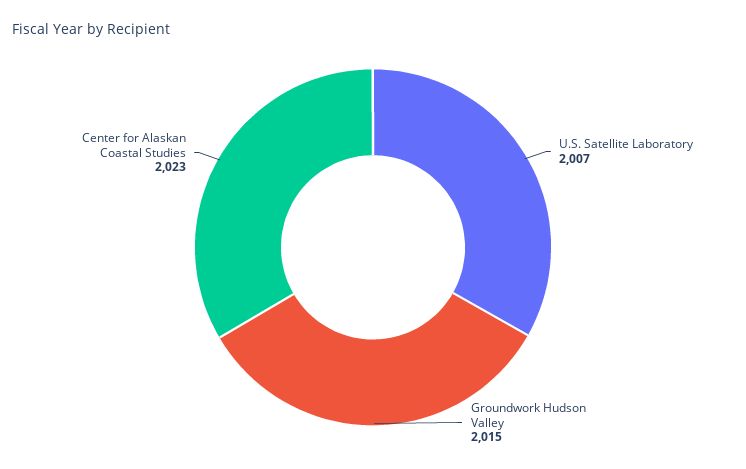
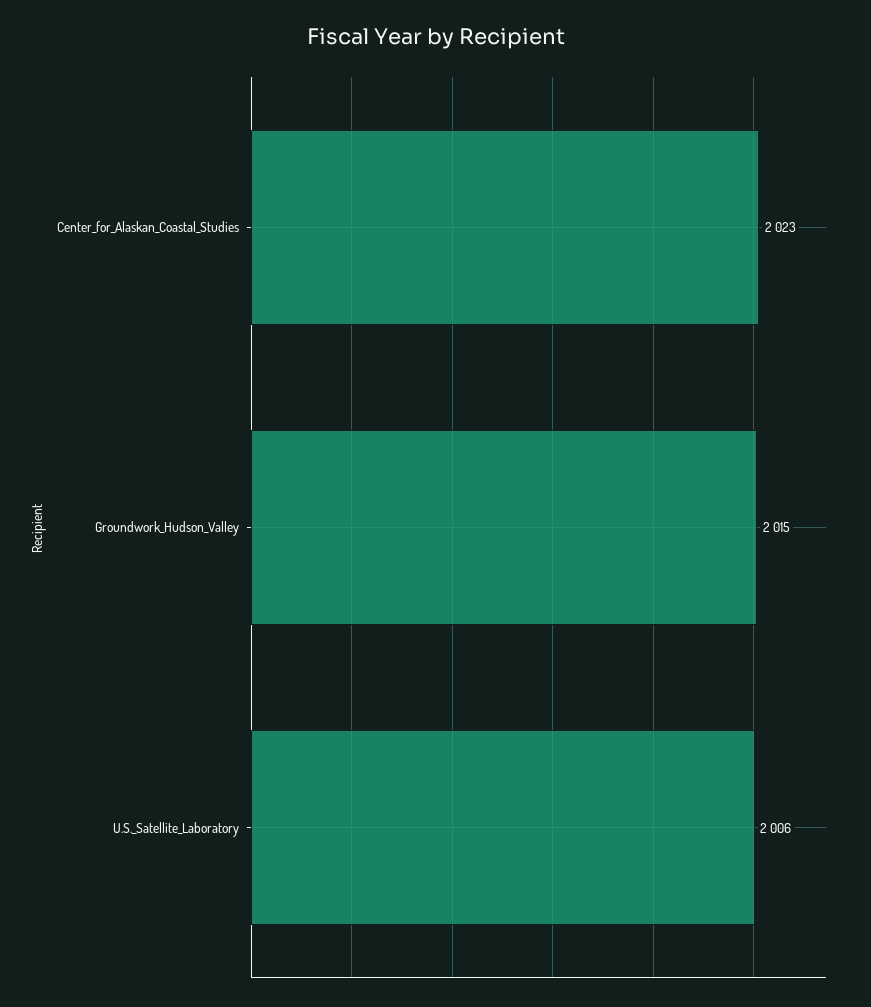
  {
-   "U.S. Satellite Laboratory": 2007,
+   "U.S. Satellite Laboratory": 2006,
    "Groundwork Hudson Valley": 2015,
    "Center for Alaskan Coastal Studies": 2023
  }

